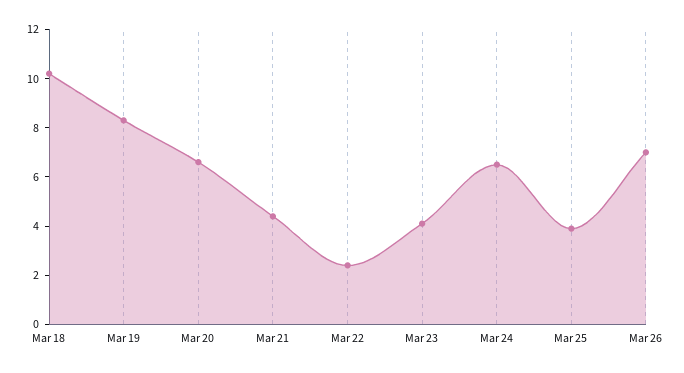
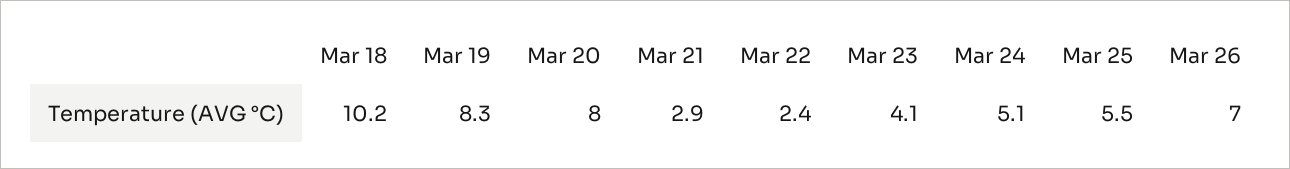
  {
    "Mar 18": 10.2,
    "Mar 19": 8.3,
-   "Mar 20": 6.5,
+   "Mar 20": 8,
-   "Mar 21": 4.5,
+   "Mar 21": 2.9,
    "Mar 22": 2.4,
    "Mar 23": 4.1,
-   "Mar 24": 6.5,
+   "Mar 24": 5.1,
-   "Mar 25": 4,
+   "Mar 25": 5.5,
    "Mar 26": 7
  }

